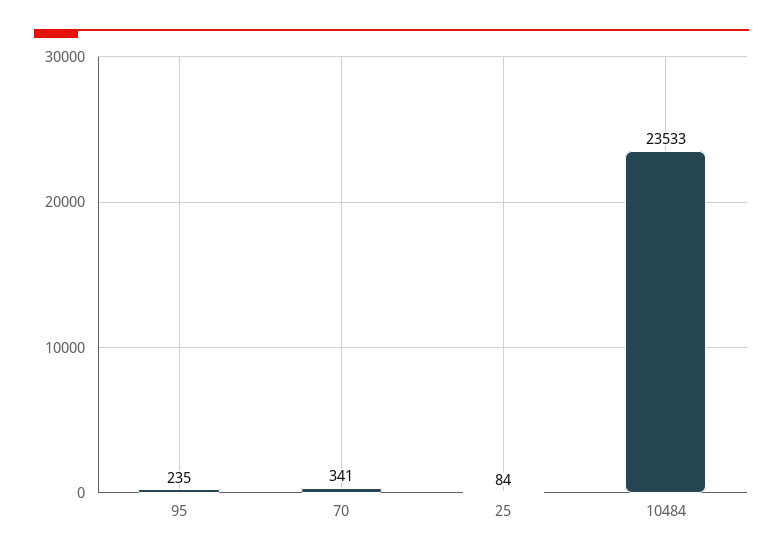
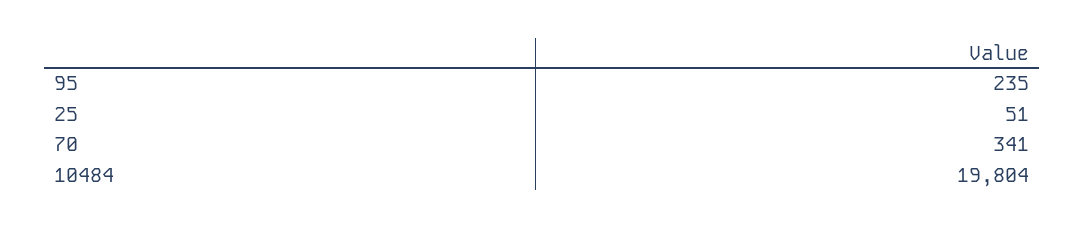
  {
    "95": 235,
    "70": 341,
-   "25": 84,
+   "25": 51,
-   "10484": 23533
+   "10484": 19804
  }

